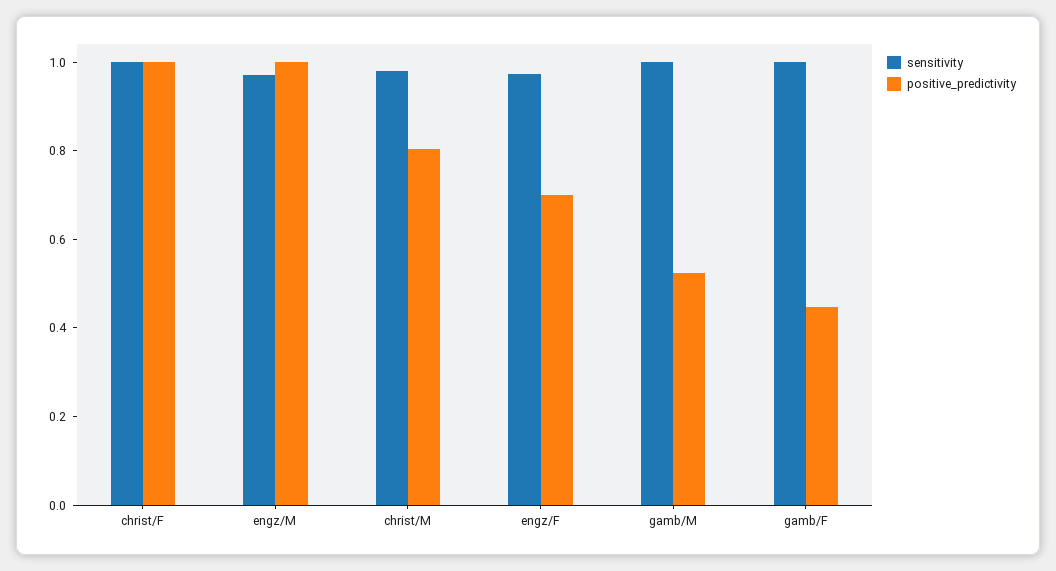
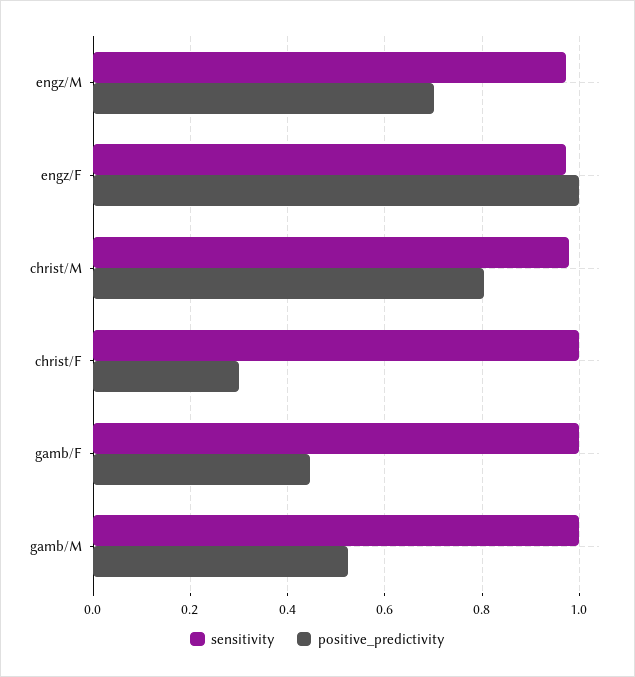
  {
    "sensitivity": {
      "christ/F": 1,
      "engz/M": 0.98,
      "christ/M": 0.98,
      "engz/F": 0.98,
      "gamb/M": 1,
      "gamb/F": 1
    },
    "positive_predictivity": {
-     "christ/F": 1,
+     "christ/F": 0.3,
-     "engz/M": 1,
+     "engz/M": 0.7,
      "christ/M": 0.8,
-     "engz/F": 0.7,
+     "engz/F": 1,
      "gamb/M": 0.52,
      "gamb/F": 0.44
    }
  }

